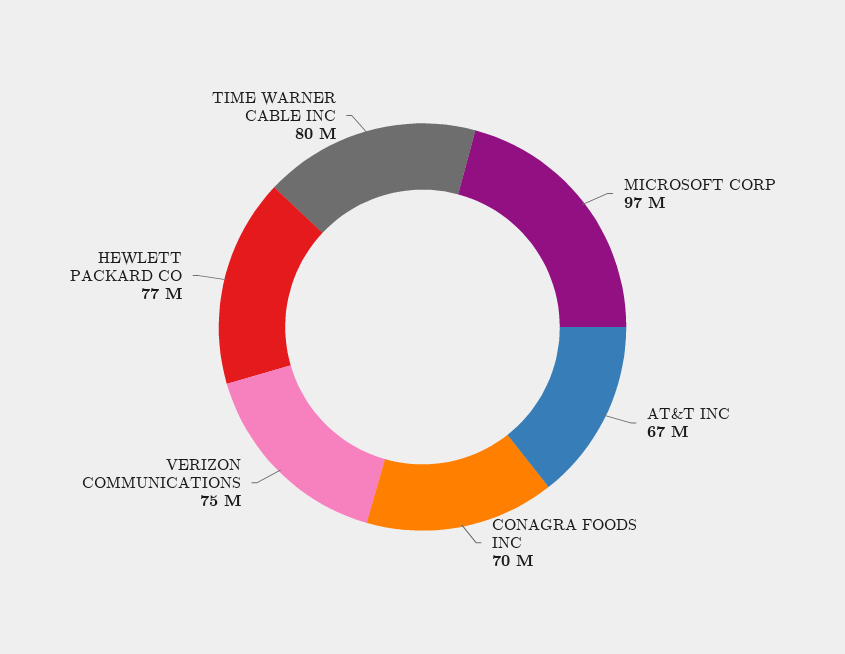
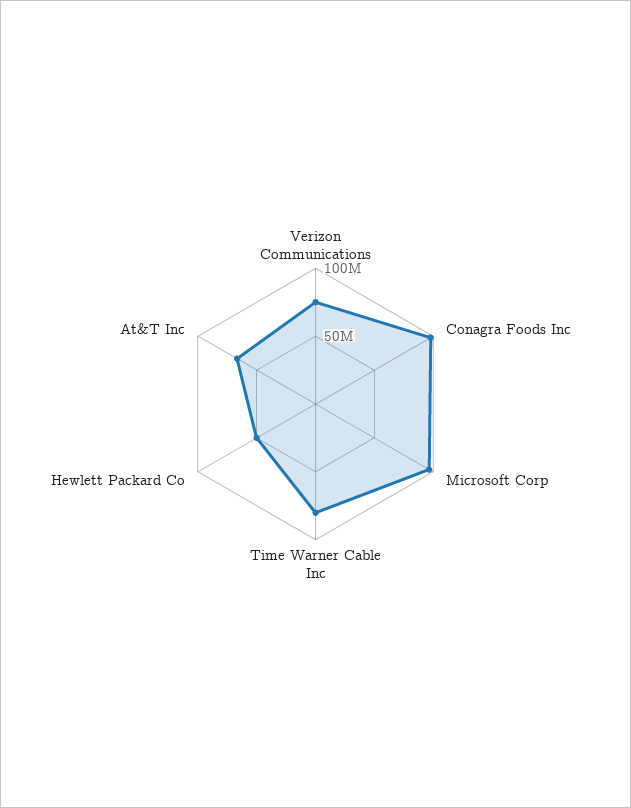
  {
    "MICROSOFT CORP": 97000000,
    "AT&T INC": 67000000,
-   "CONAGRA FOODS INC": 70000000,
+   "CONAGRA FOODS INC": 100000000,
    "VERIZON COMMUNICATIONS": 75000000,
-   "HEWLETT PACKARD CO": 77000000,
+   "HEWLETT PACKARD CO": 50000000,
    "TIME WARNER CABLE INC": 80000000
  }

